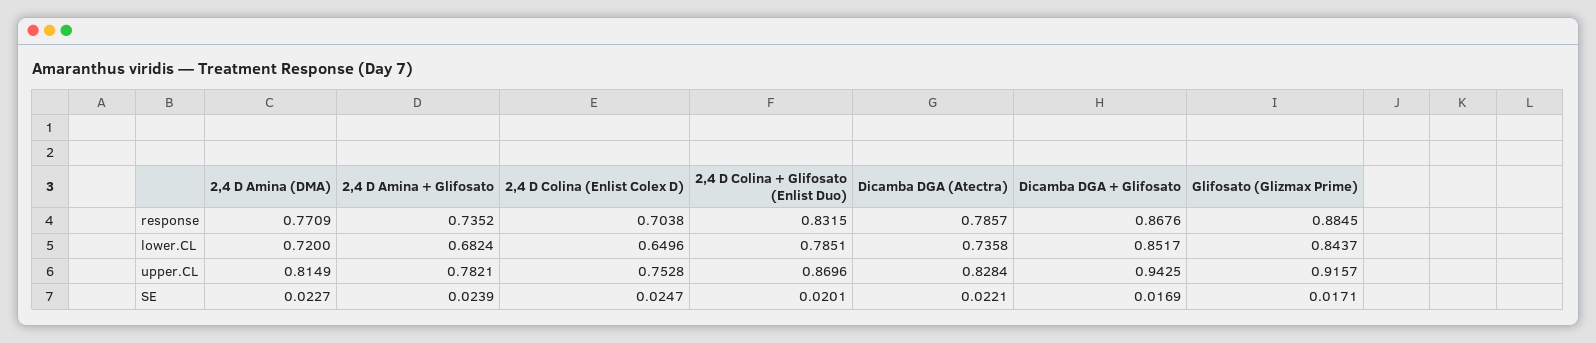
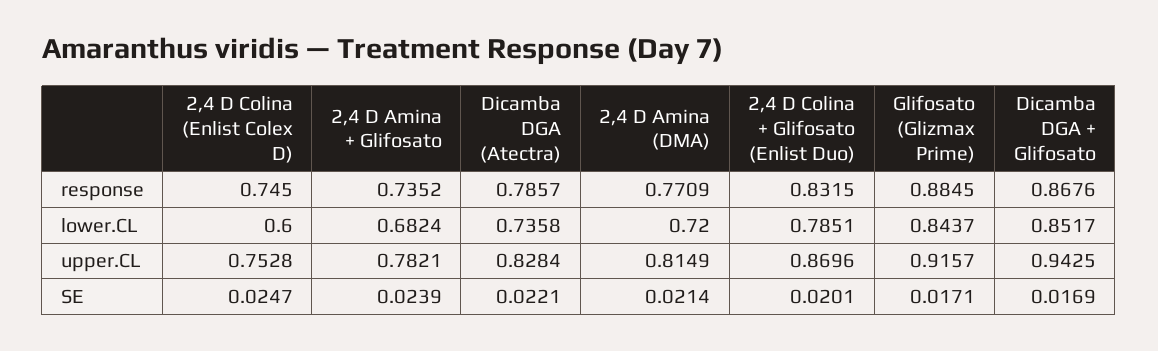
  {
    "2,4 D Amina (DMA)": {
      "response": 0.7709,
      "lower.CL": 0.72,
      "upper.CL": 0.8149,
-     "SE": 0.0227
+     "SE": 0.0214
    },
    "2,4 D Amina + Glifosato": {
      "response": 0.7352,
      "lower.CL": 0.6824,
      "upper.CL": 0.7821,
      "SE": 0.0239
    },
    "2,4 D Colina (Enlist Colex D)": {
-     "response": 0.7038,
+     "response": 0.745,
-     "lower.CL": 0.6496,
+     "lower.CL": 0.6,
      "upper.CL": 0.7528,
      "SE": 0.0247
    },
    "2,4 D Colina + Glifosato (Enlist Duo)": {
      "response": 0.8315,
      "lower.CL": 0.7851,
      "upper.CL": 0.8696,
      "SE": 0.0201
    },
    "Dicamba DGA (Atectra)": {
      "response": 0.7857,
      "lower.CL": 0.7358,
      "upper.CL": 0.8284,
      "SE": 0.0221
    },
    "Dicamba DGA + Glifosato": {
      "response": 0.8676,
      "lower.CL": 0.8517,
      "upper.CL": 0.9425,
      "SE": 0.0169
    },
    "Glifosato (Glizmax Prime)": {
      "response": 0.8845,
      "lower.CL": 0.8437,
      "upper.CL": 0.9157,
      "SE": 0.0171
    }
  }

